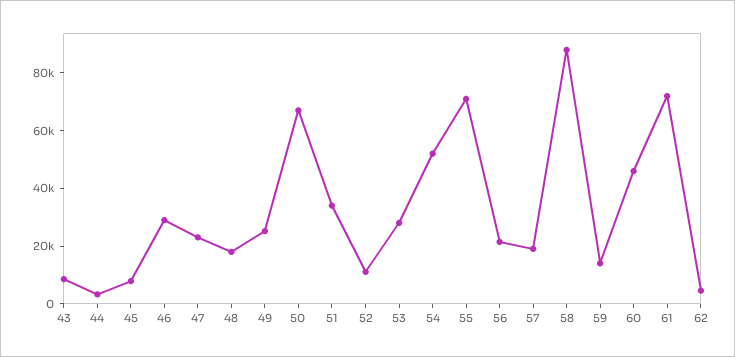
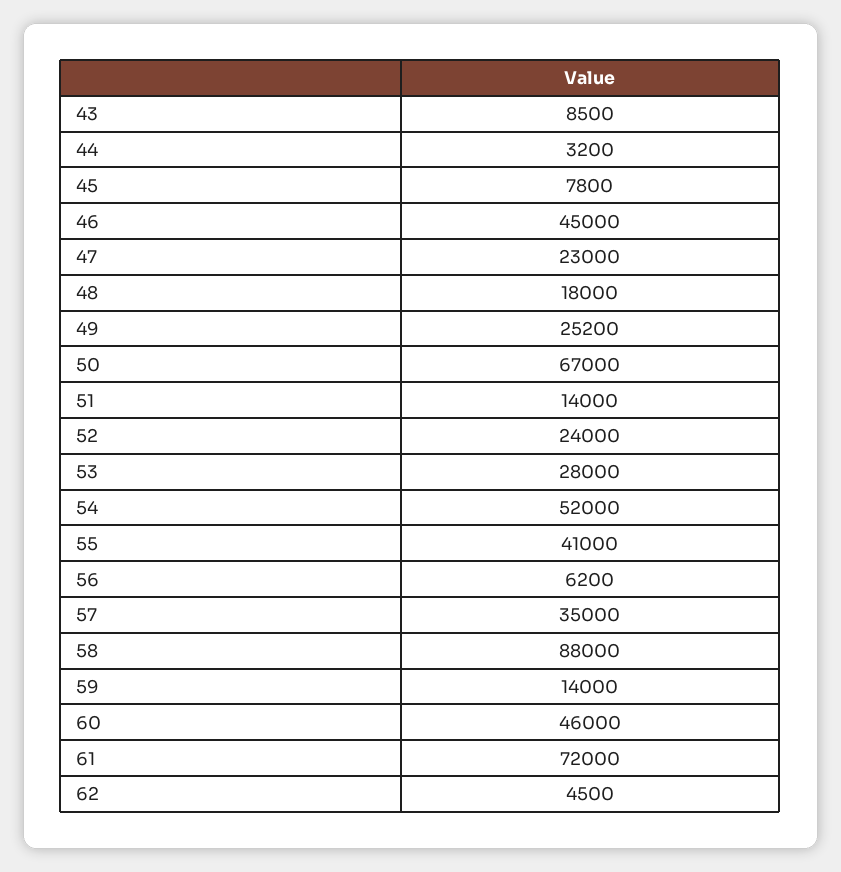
  {
    "43": 8500,
    "44": 3200,
    "45": 7800,
-   "46": 30000,
+   "46": 45000,
    "47": 23000,
    "48": 18000,
    "49": 25200,
    "50": 67000,
-   "51": 35000,
+   "51": 14000,
-   "52": 10000,
+   "52": 24000,
    "53": 28000,
    "54": 52000,
-   "55": 70000,
+   "55": 41000,
-   "56": 20000,
+   "56": 6200,
-   "57": 20000,
+   "57": 35000,
    "58": 88000,
    "59": 14000,
    "60": 46000,
    "61": 72000,
    "62": 4500
  }

